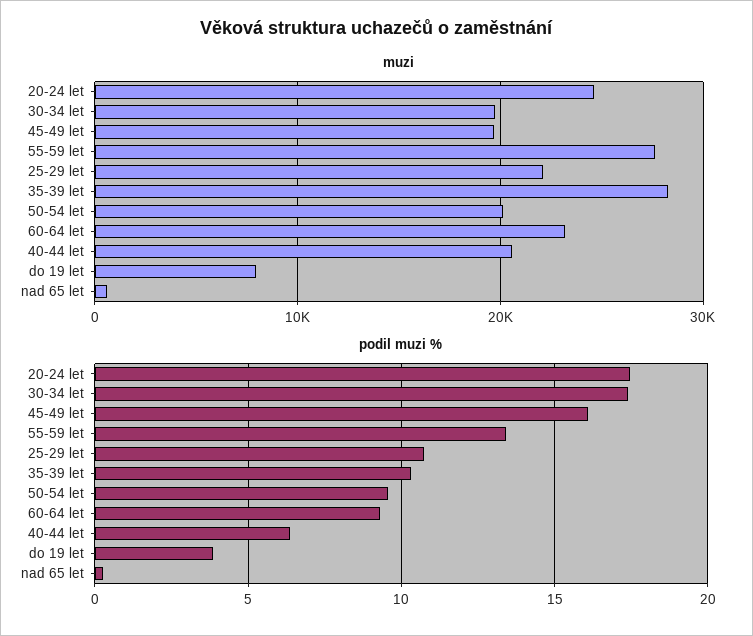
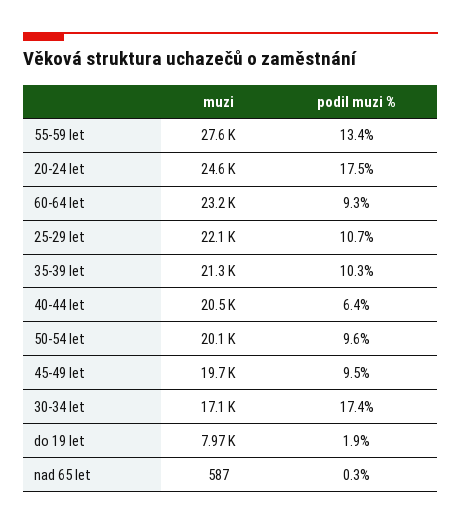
  {
    "muzi": {
      "20-24 let": 24600,
-     "30-34 let": 20000,
+     "30-34 let": 17100,
      "45-49 let": 19700,
      "55-59 let": 27600,
      "25-29 let": 22100,
-     "35-39 let": 28000,
+     "35-39 let": 21300,
      "50-54 let": 20100,
      "60-64 let": 23200,
      "40-44 let": 20500,
      "do 19 let": 7970,
      "nad 65 let": 587
    },
    "podil muzi %": {
      "20-24 let": 17.5,
      "30-34 let": 17.4,
-     "45-49 let": 16,
+     "45-49 let": 9.5,
      "55-59 let": 13.4,
      "25-29 let": 10.7,
      "35-39 let": 10.3,
      "50-54 let": 9.6,
      "60-64 let": 9.3,
      "40-44 let": 6.4,
-     "do 19 let": 4,
+     "do 19 let": 1.9,
      "nad 65 let": 0.3
    }
  }

